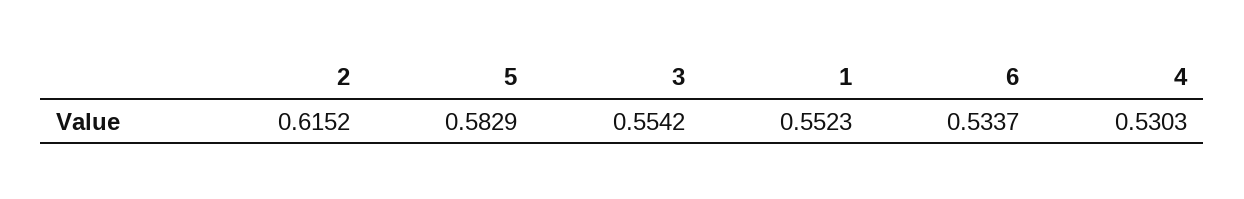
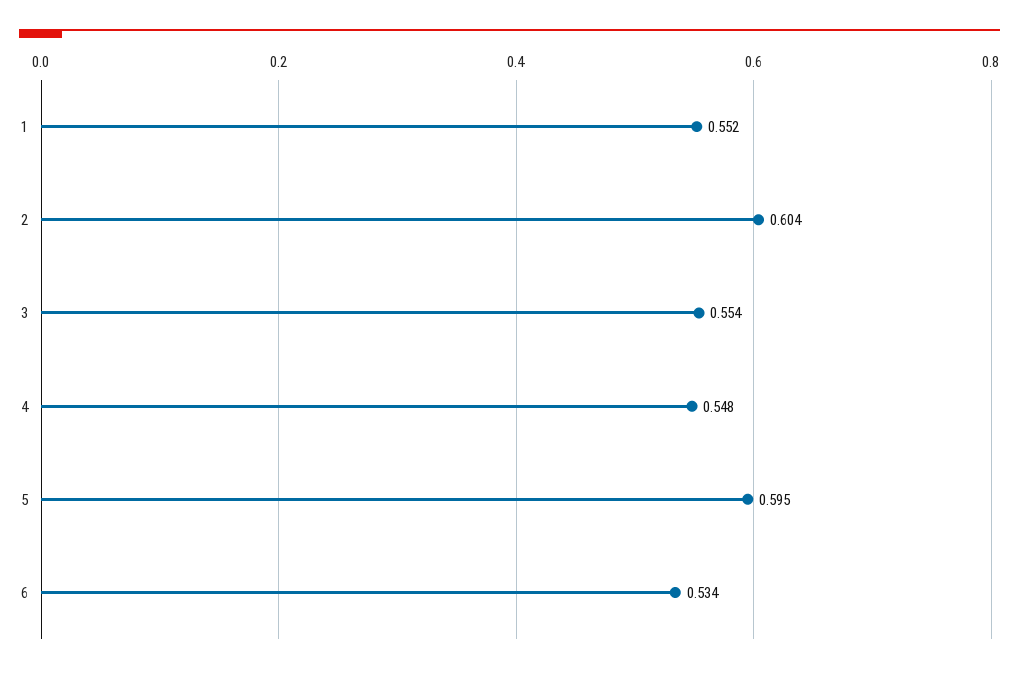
  {
-   "2": 0.6152,
+   "2": 0.604,
-   "5": 0.5829,
+   "5": 0.595,
    "3": 0.5542,
    "1": 0.5523,
    "6": 0.5337,
-   "4": 0.5303
+   "4": 0.548
  }

